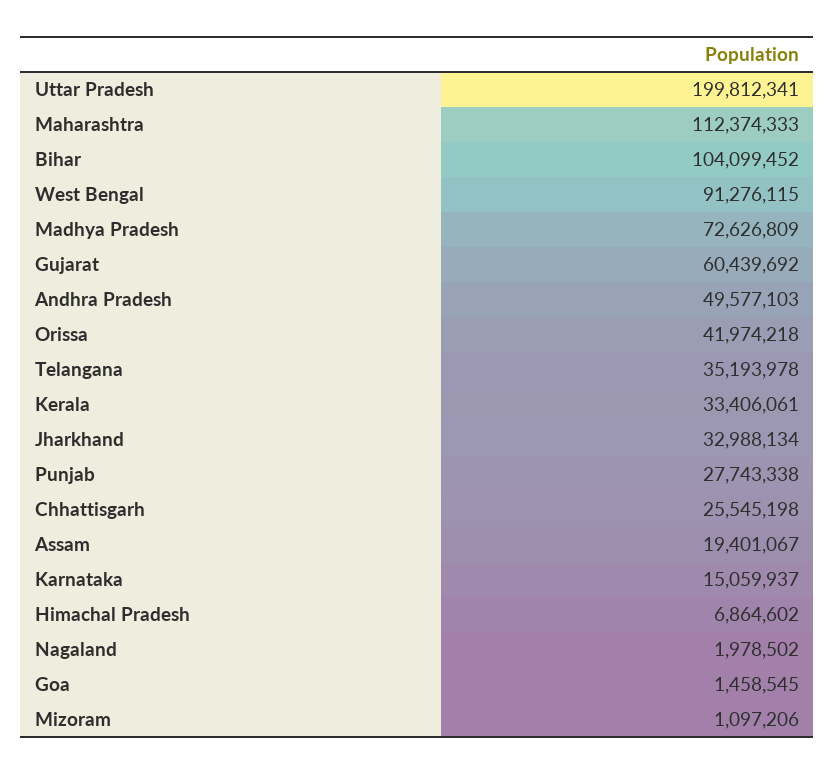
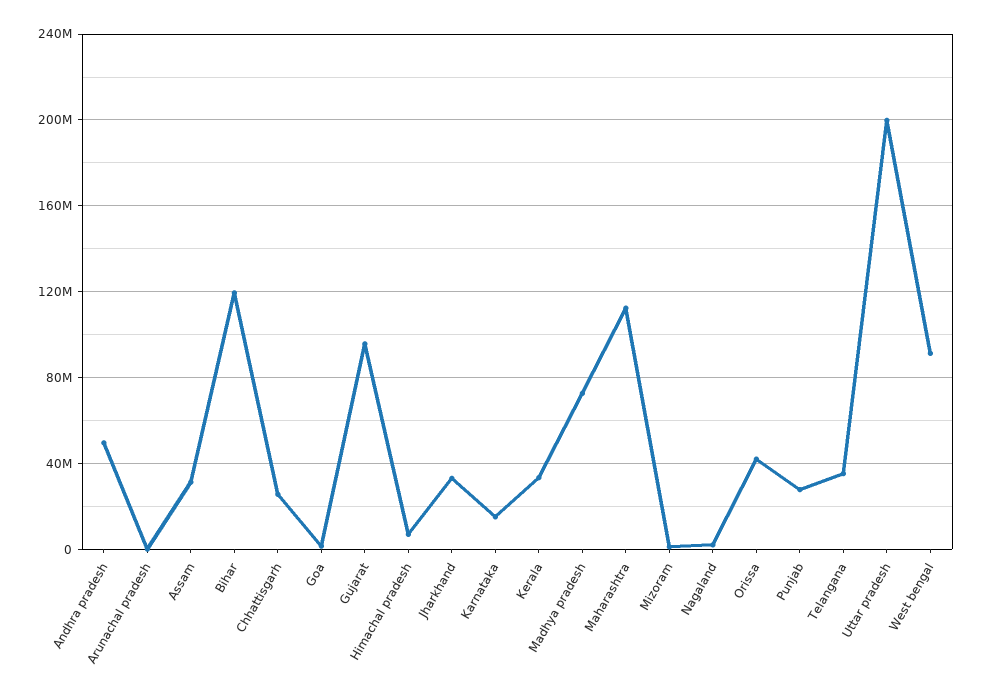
  {
    "Uttar Pradesh": 199812341,
    "Maharashtra": 112374333,
-   "Bihar": 104099452,
+   "Bihar": 120000000,
    "West Bengal": 91276115,
    "Madhya Pradesh": 72626809,
-   "Gujarat": 60439692,
+   "Gujarat": 95000000,
    "Andhra Pradesh": 49577103,
    "Orissa": 41974218,
    "Telangana": 35193978,
    "Kerala": 33406061,
    "Jharkhand": 32988134,
    "Punjab": 27743338,
    "Chhattisgarh": 25545198,
-   "Assam": 19401067,
+   "Assam": 30000000,
    "Karnataka": 15059937,
    "Himachal Pradesh": 6864602,
    "Nagaland": 1978502,
    "Goa": 1458545,
-   "Mizoram": 1097206
+   "Mizoram": 1097206,
+   "Arunachal pradesh": 0
  }

